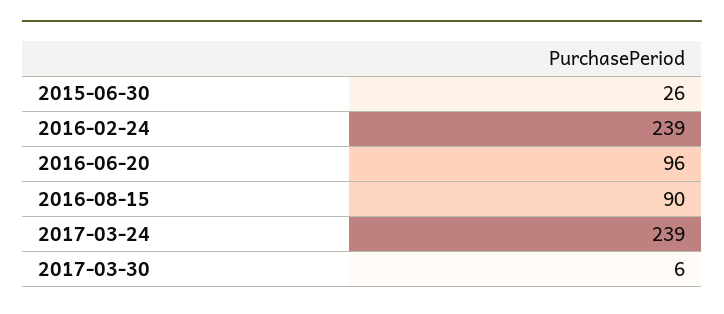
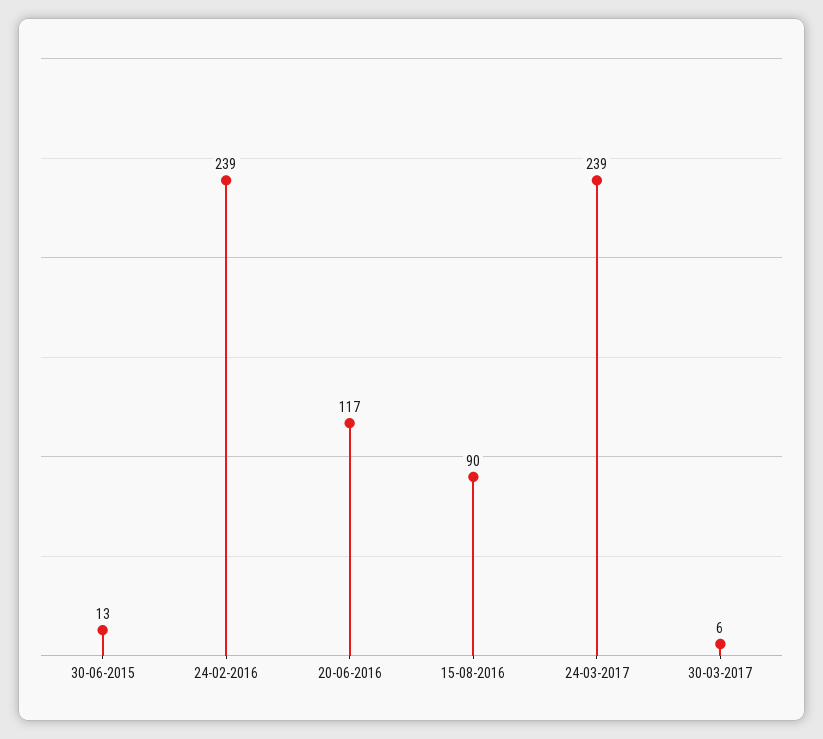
  {
-   "2015-06-30": 26,
+   "2015-06-30": 13,
    "2016-02-24": 239,
-   "2016-06-20": 96,
+   "2016-06-20": 117,
    "2016-08-15": 90,
    "2017-03-24": 239,
    "2017-03-30": 6
  }

